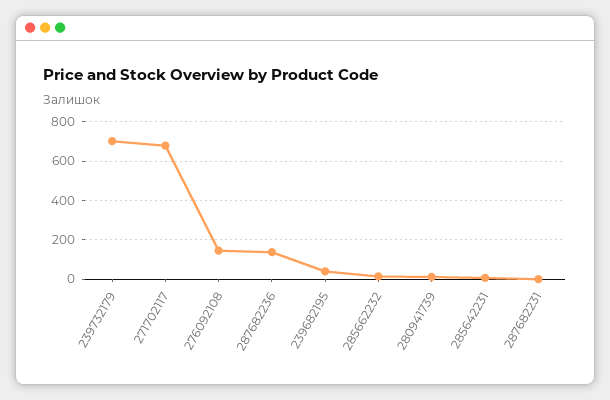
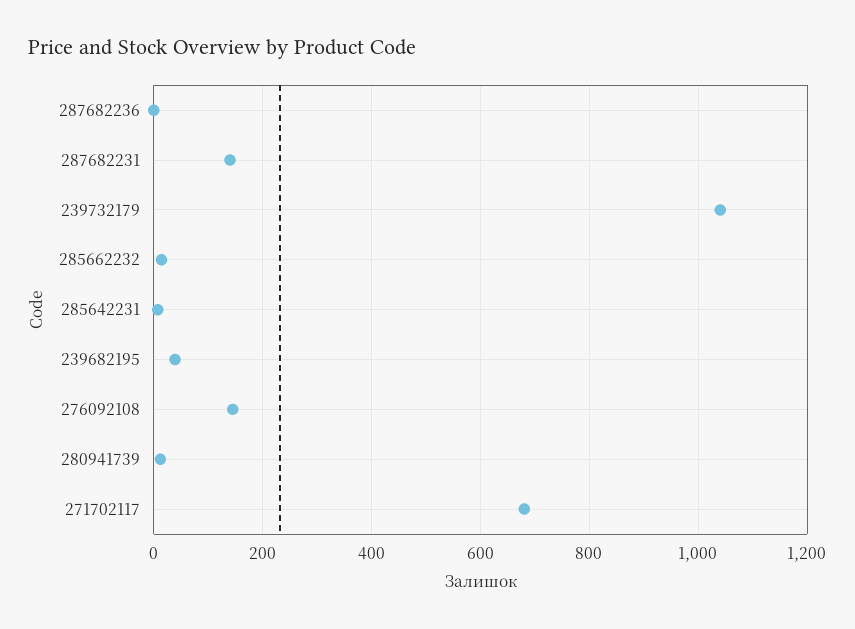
  {
-   "239732179": 700,
+   "239732179": 1040,
    "271702117": 680,
    "276092108": 140,
-   "287682236": 150,
+   "287682236": 0,
    "239682195": 40,
    "285662232": 20,
    "280941739": 20,
    "285642231": 0,
-   "287682231": 0
+   "287682231": 140
  }

